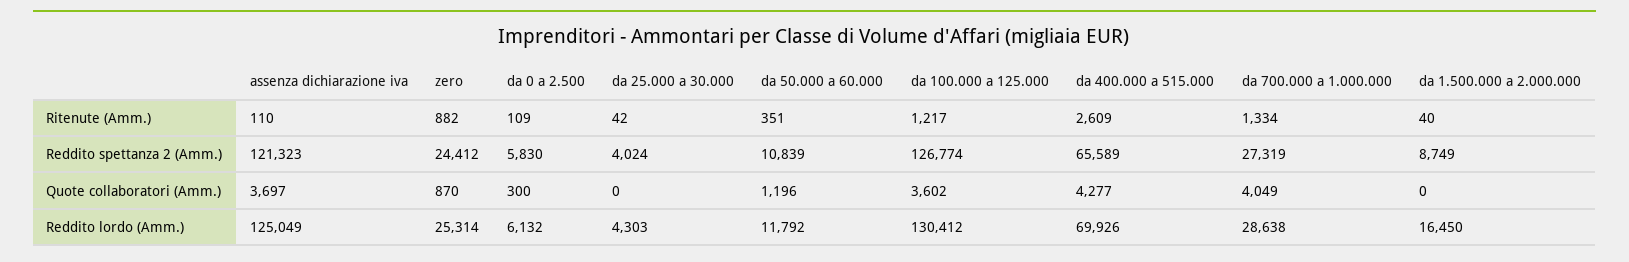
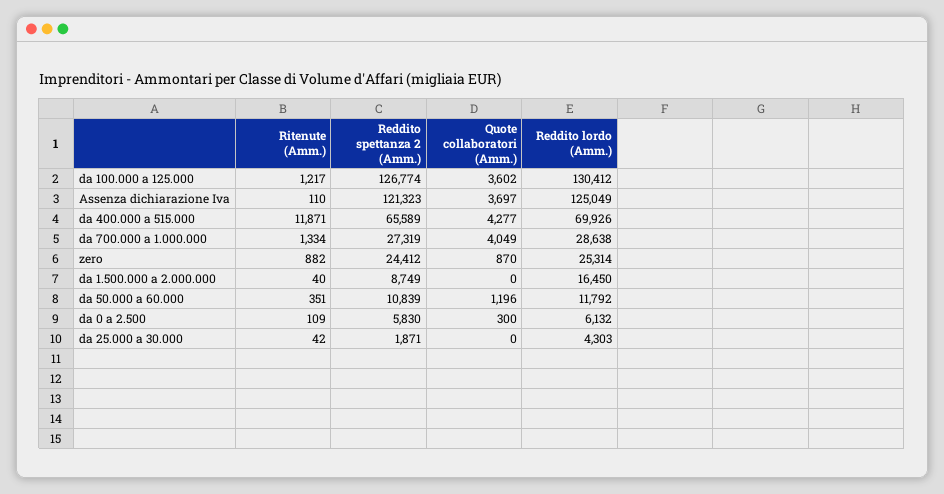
  {
    "assenza dichiarazione iva": {
      "Ritenute (Amm.)": 110,
      "Reddito spettanza 2 (Amm.)": 121323,
      "Quote collaboratori (Amm.)": 3697,
      "Reddito lordo (Amm.)": 125049
    },
    "zero": {
      "Ritenute (Amm.)": 882,
      "Reddito spettanza 2 (Amm.)": 24412,
      "Quote collaboratori (Amm.)": 870,
      "Reddito lordo (Amm.)": 25314
    },
    "da 0 a 2.500": {
      "Ritenute (Amm.)": 109,
      "Reddito spettanza 2 (Amm.)": 5830,
      "Quote collaboratori (Amm.)": 300,
      "Reddito lordo (Amm.)": 6132
    },
    "da 25.000 a 30.000": {
      "Ritenute (Amm.)": 42,
-     "Reddito spettanza 2 (Amm.)": 4024,
+     "Reddito spettanza 2 (Amm.)": 1871,
      "Quote collaboratori (Amm.)": 0,
      "Reddito lordo (Amm.)": 4303
    },
    "da 50.000 a 60.000": {
      "Ritenute (Amm.)": 351,
      "Reddito spettanza 2 (Amm.)": 10839,
      "Quote collaboratori (Amm.)": 1196,
      "Reddito lordo (Amm.)": 11792
    },
    "da 100.000 a 125.000": {
      "Ritenute (Amm.)": 1217,
      "Reddito spettanza 2 (Amm.)": 126774,
      "Quote collaboratori (Amm.)": 3602,
      "Reddito lordo (Amm.)": 130412
    },
    "da 400.000 a 515.000": {
-     "Ritenute (Amm.)": 2609,
+     "Ritenute (Amm.)": 11871,
      "Reddito spettanza 2 (Amm.)": 65589,
      "Quote collaboratori (Amm.)": 4277,
      "Reddito lordo (Amm.)": 69926
    },
    "da 700.000 a 1.000.000": {
      "Ritenute (Amm.)": 1334,
      "Reddito spettanza 2 (Amm.)": 27319,
      "Quote collaboratori (Amm.)": 4049,
      "Reddito lordo (Amm.)": 28638
    },
    "da 1.500.000 a 2.000.000": {
      "Ritenute (Amm.)": 40,
      "Reddito spettanza 2 (Amm.)": 8749,
      "Quote collaboratori (Amm.)": 0,
      "Reddito lordo (Amm.)": 16450
    }
  }

